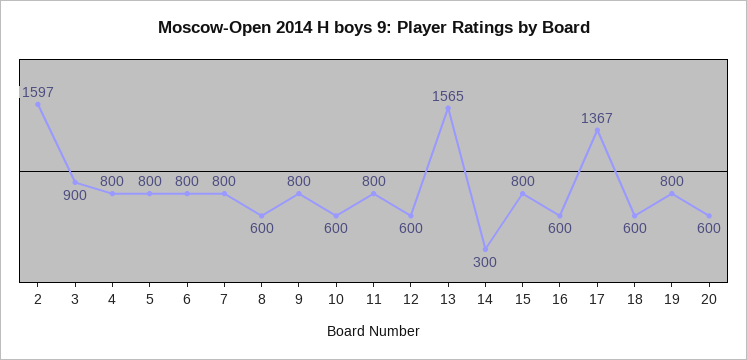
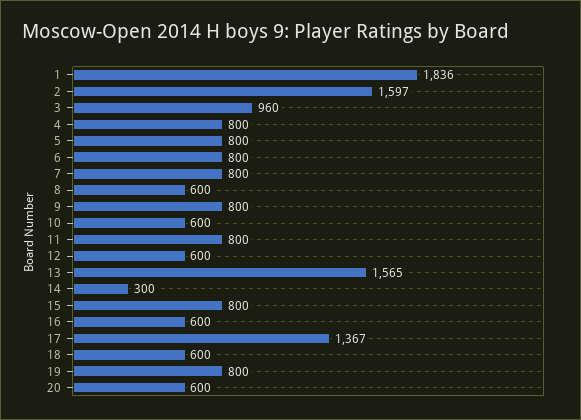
  {
    "2": 1597,
-   "3": 900,
+   "3": 960,
    "4": 800,
    "5": 800,
    "6": 800,
    "7": 800,
    "8": 600,
    "9": 800,
    "10": 600,
    "11": 800,
    "12": 600,
    "13": 1565,
    "14": 300,
    "15": 800,
    "16": 600,
    "17": 1367,
    "18": 600,
    "19": 800,
-   "20": 600
+   "20": 600,
+   "1": 1836
  }

